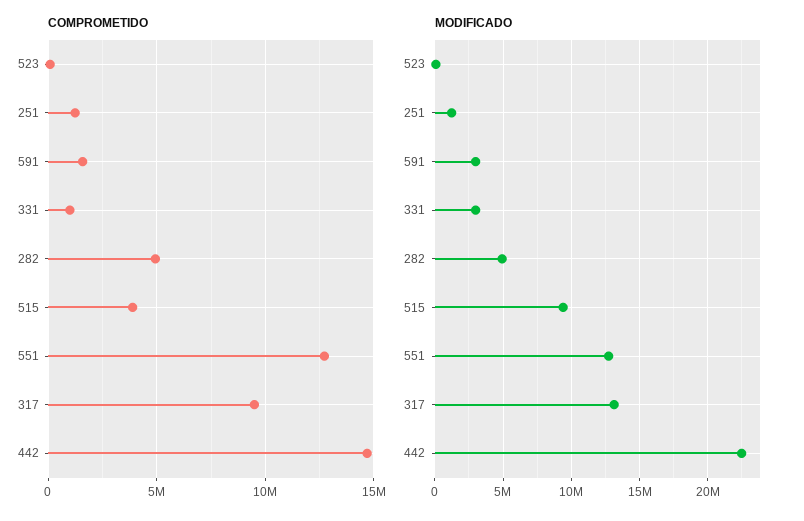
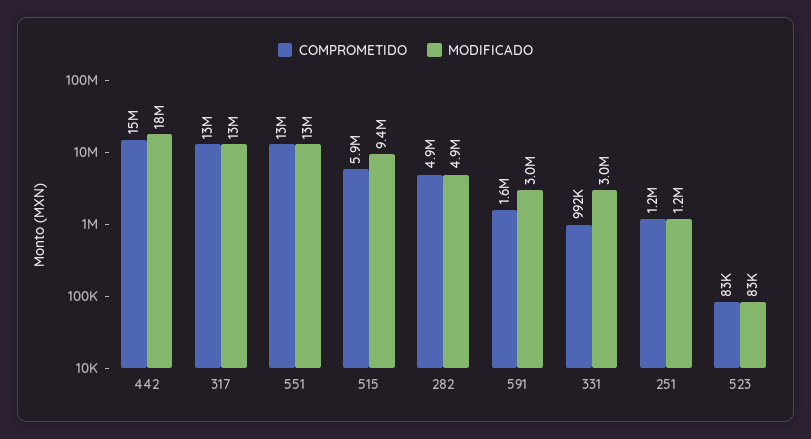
  {
    "COMPROMETIDO": {
      "523": 83000,
      "251": 1200000,
      "591": 1600000,
      "331": 992000,
      "282": 4900000,
-     "515": 4000000,
+     "515": 5900000,
      "551": 13000000,
-     "317": 9500000,
+     "317": 13000000,
      "442": 15000000
    },
    "MODIFICADO": {
      "523": 83000,
      "251": 1200000,
      "591": 3000000,
      "331": 3000000,
      "282": 4900000,
      "515": 9400000,
      "551": 13000000,
      "317": 13000000,
-     "442": 22500000
+     "442": 18000000
    }
  }

